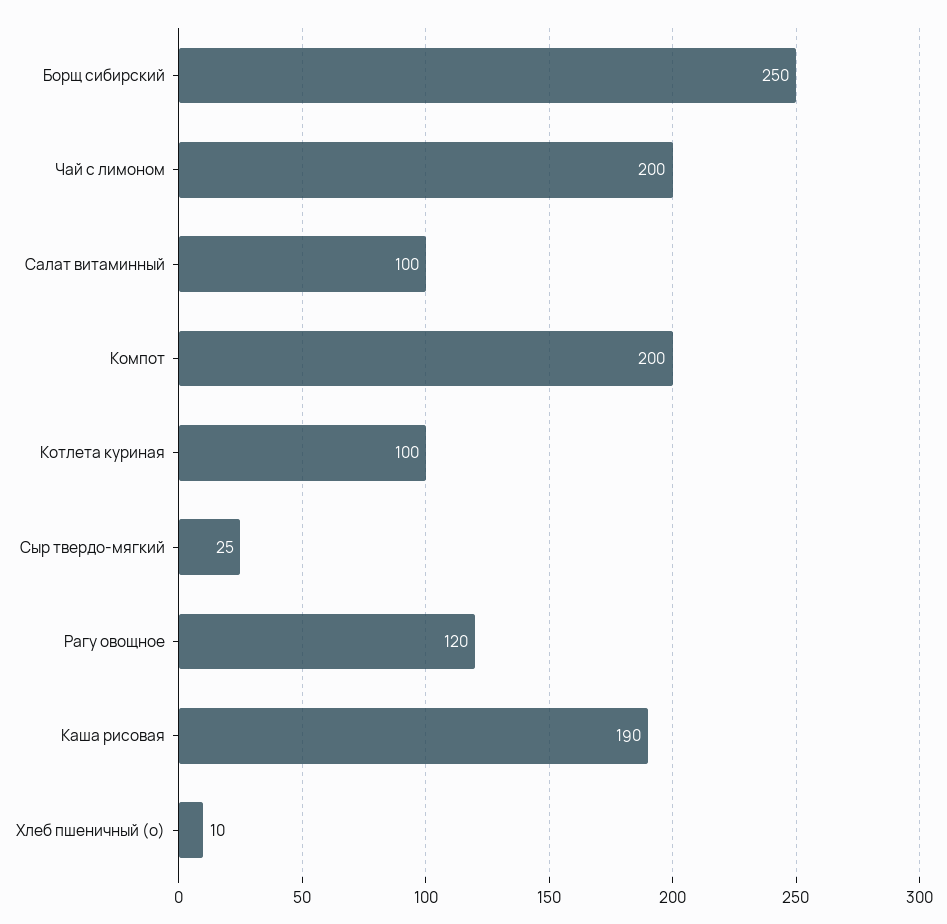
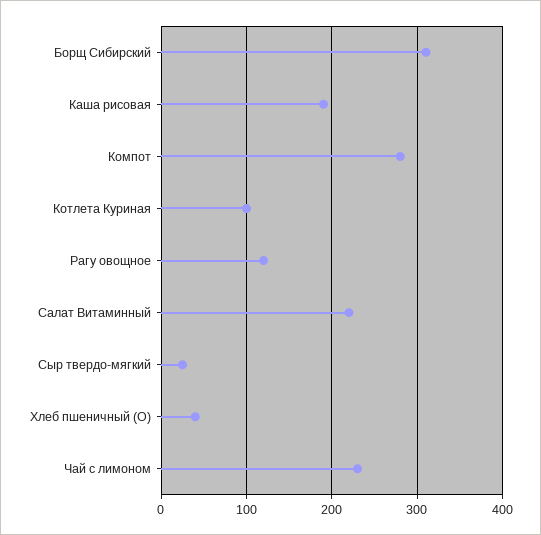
  {
-   "Борщ сибирский": 250,
+   "Борщ сибирский": 310,
-   "Чай с лимоном": 200,
+   "Чай с лимоном": 230,
-   "Салат витаминный": 100,
+   "Салат витаминный": 220,
-   "Компот": 200,
+   "Компот": 280,
    "Котлета куриная": 100,
    "Сыр твердо-мягкий": 25,
    "Рагу овощное": 120,
    "Каша рисовая": 190,
-   "Хлеб пшеничный (о)": 10
+   "Хлеб пшеничный (о)": 40
  }

